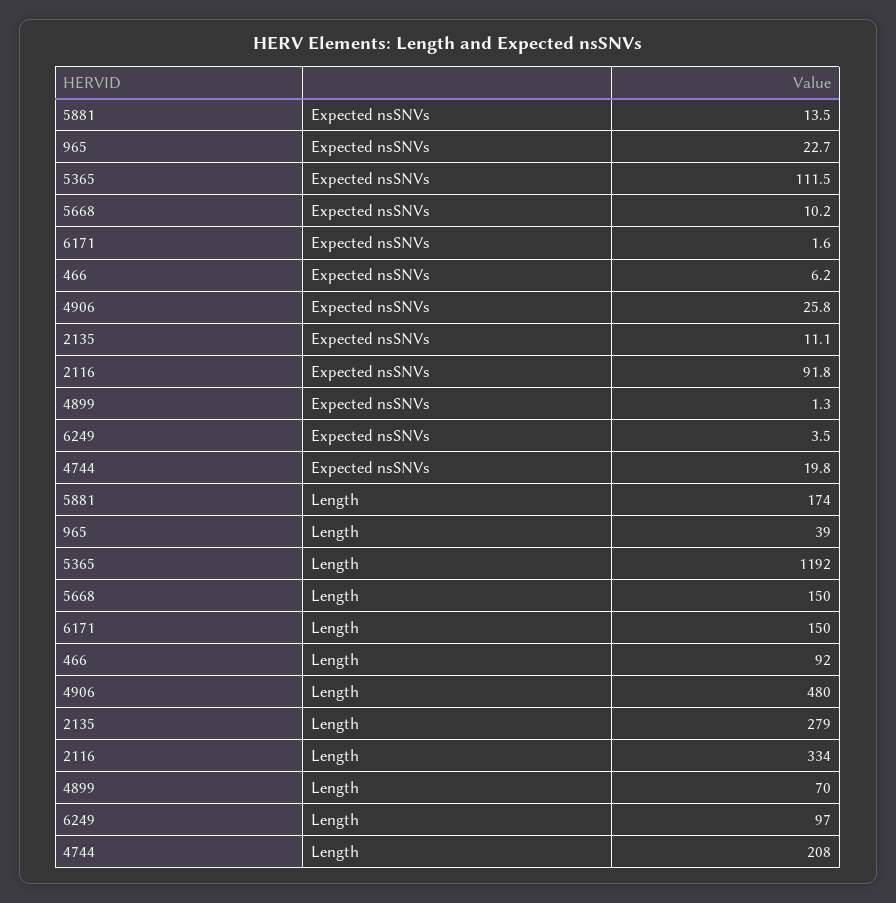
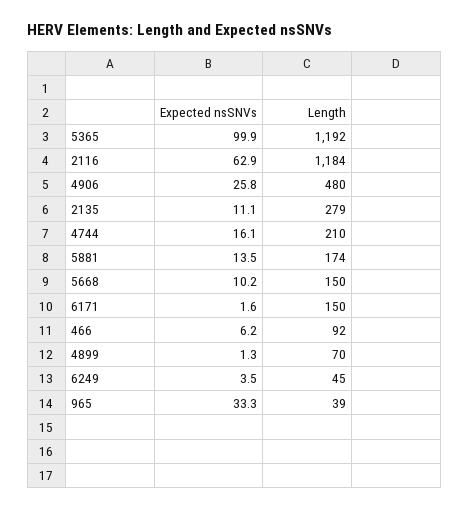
  {
    "5881": {
      "Expected nsSNVs": 13.5,
      "Length": 174
    },
    "965": {
-     "Expected nsSNVs": 22.7,
+     "Expected nsSNVs": 33.3,
      "Length": 39
    },
    "5365": {
-     "Expected nsSNVs": 111.5,
+     "Expected nsSNVs": 99.9,
      "Length": 1192
    },
    "5668": {
      "Expected nsSNVs": 10.2,
      "Length": 150
    },
    "6171": {
      "Expected nsSNVs": 1.6,
      "Length": 150
    },
    "466": {
      "Expected nsSNVs": 6.2,
      "Length": 92
    },
    "4906": {
      "Expected nsSNVs": 25.8,
      "Length": 480
    },
    "2135": {
      "Expected nsSNVs": 11.1,
      "Length": 279
    },
    "2116": {
-     "Expected nsSNVs": 91.8,
+     "Expected nsSNVs": 62.9,
-     "Length": 334
+     "Length": 1184
    },
    "4899": {
      "Expected nsSNVs": 1.3,
      "Length": 70
    },
    "6249": {
      "Expected nsSNVs": 3.5,
-     "Length": 97
+     "Length": 45
    },
    "4744": {
-     "Expected nsSNVs": 19.8,
+     "Expected nsSNVs": 16.1,
-     "Length": 208
+     "Length": 210
    }
  }

